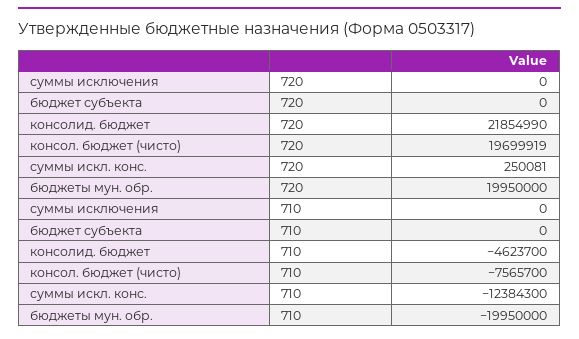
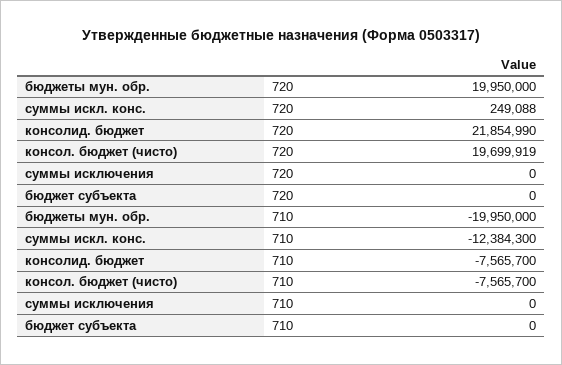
  {
    "суммы исключения": {
      "720": 0,
      "710": 0
    },
    "бюджет субъекта": {
      "720": 0,
      "710": 0
    },
    "консолид. бюджет": {
      "720": 21854990,
-     "710": -4623700
+     "710": -7565700
    },
    "консол. бюджет (чисто)": {
      "720": 19699919,
      "710": -7565700
    },
    "суммы искл. конс.": {
-     "720": 250081,
+     "720": 249088,
      "710": -12384300
    },
    "бюджеты мун. обр.": {
      "720": 19950000,
      "710": -19950000
    }
  }

